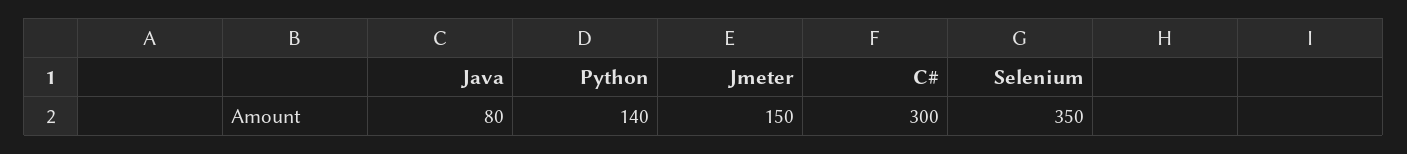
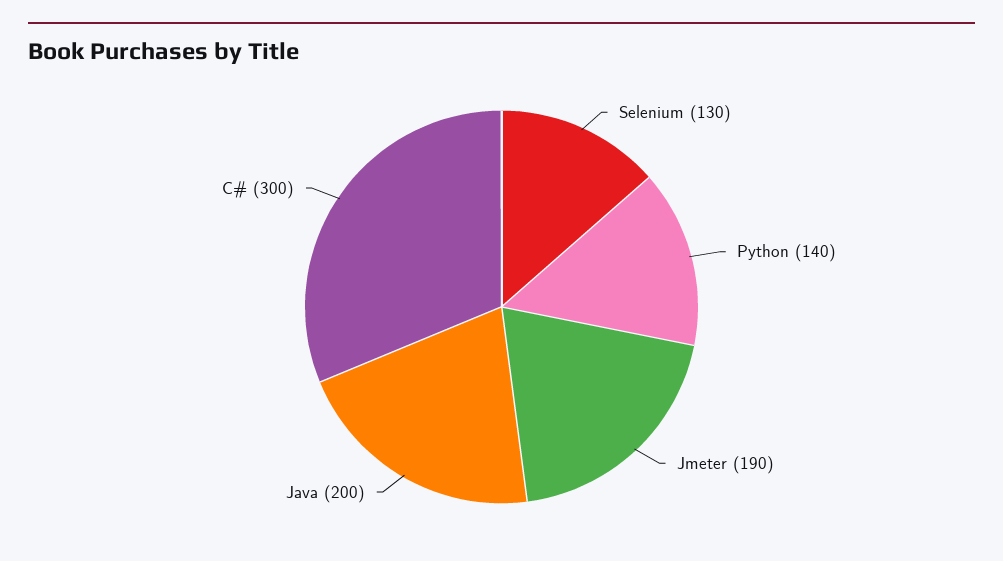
  {
-   "Java": 80,
+   "Java": 200,
    "Python": 140,
-   "Jmeter": 150,
+   "Jmeter": 190,
    "C#": 300,
-   "Selenium": 350
+   "Selenium": 130
  }

